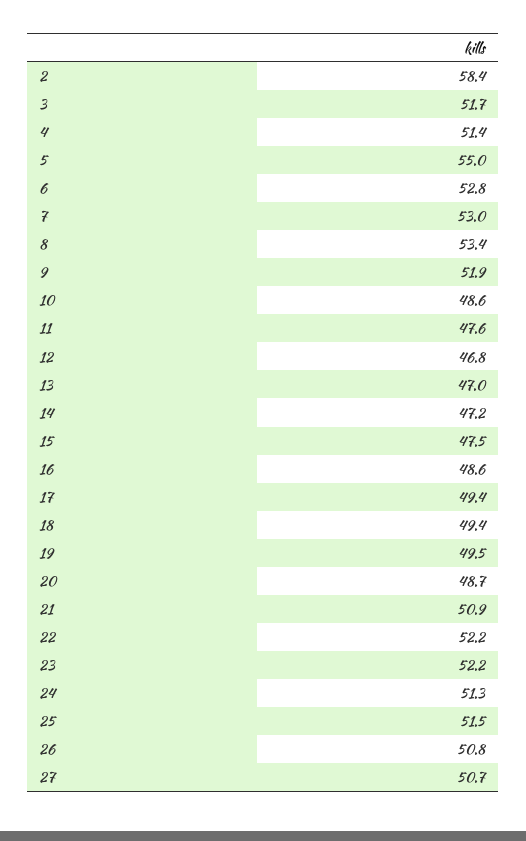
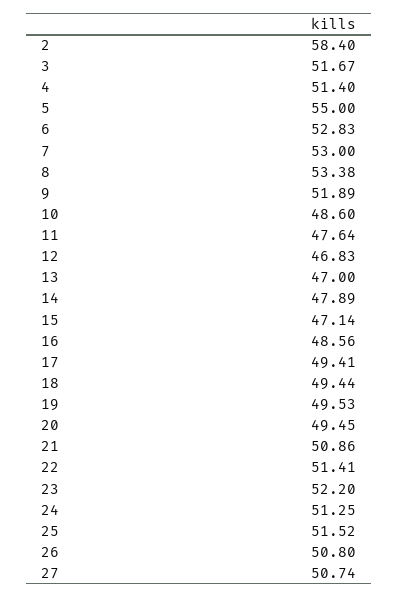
  {
    "2": 58.4,
    "3": 51.67,
    "4": 51.4,
    "5": 55,
    "6": 52.83,
    "7": 53,
    "8": 53.38,
    "9": 51.89,
    "10": 48.6,
    "11": 47.64,
    "12": 46.83,
    "13": 47,
-   "14": 47.2,
+   "14": 47.89,
-   "15": 47.5,
+   "15": 47.14,
    "16": 48.56,
    "17": 49.41,
    "18": 49.44,
    "19": 49.53,
-   "20": 48.7,
+   "20": 49.45,
    "21": 50.86,
-   "22": 52.2,
+   "22": 51.41,
    "23": 52.2,
    "24": 51.25,
    "25": 51.52,
    "26": 50.8,
    "27": 50.74
  }

